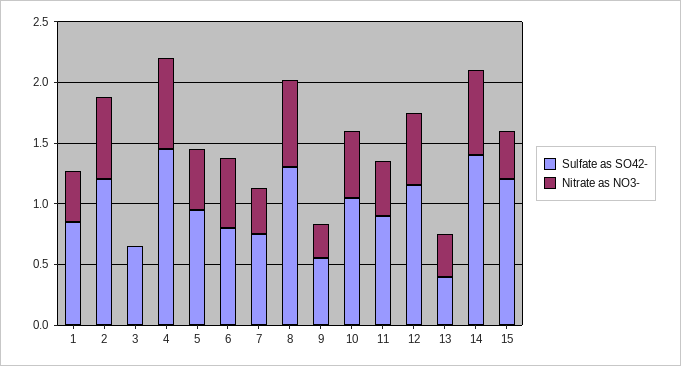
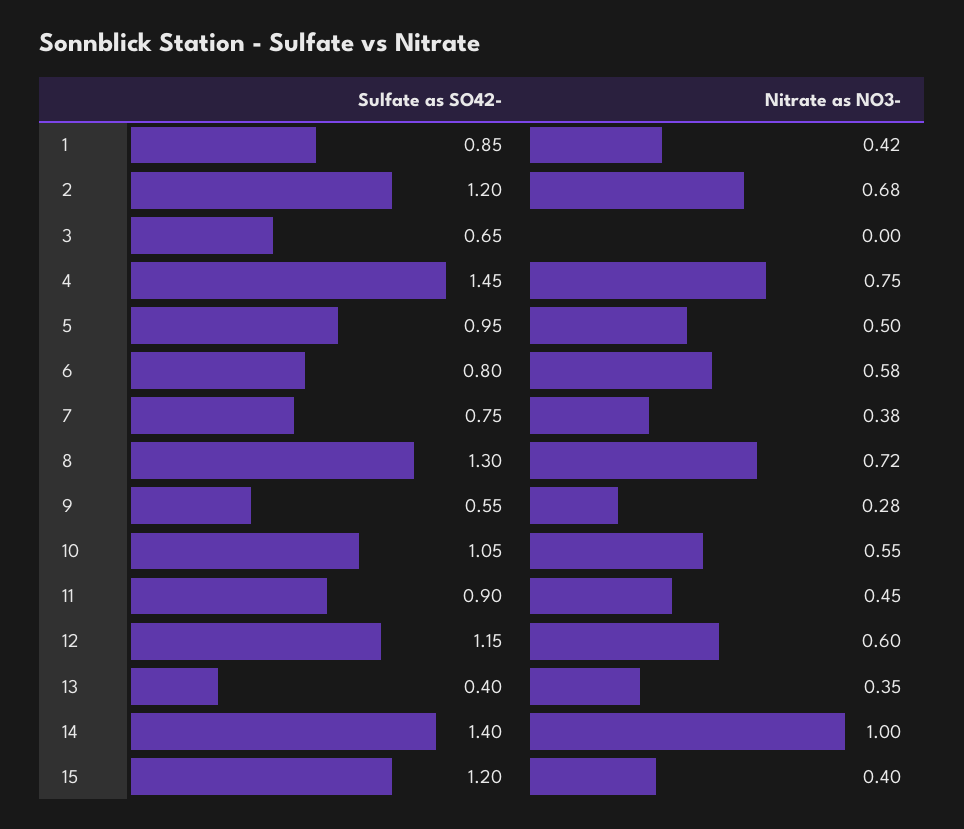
  {
    "Sulfate as SO42-": {
      "1": 0.85,
      "2": 1.2,
      "3": 0.65,
      "4": 1.45,
      "5": 0.95,
      "6": 0.8,
      "7": 0.75,
      "8": 1.3,
      "9": 0.55,
      "10": 1.05,
      "11": 0.9,
      "12": 1.15,
      "13": 0.4,
      "14": 1.4,
      "15": 1.2
    },
    "Nitrate as NO3-": {
      "1": 0.42,
      "2": 0.68,
      "3": 0,
      "4": 0.75,
      "5": 0.5,
      "6": 0.58,
      "7": 0.38,
      "8": 0.72,
      "9": 0.28,
      "10": 0.55,
      "11": 0.45,
      "12": 0.6,
      "13": 0.35,
-     "14": 0.7,
+     "14": 1,
      "15": 0.4
    }
  }

